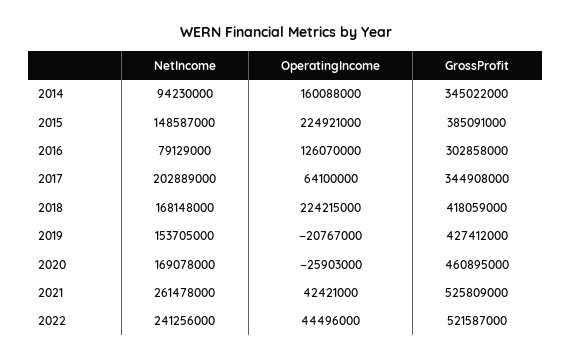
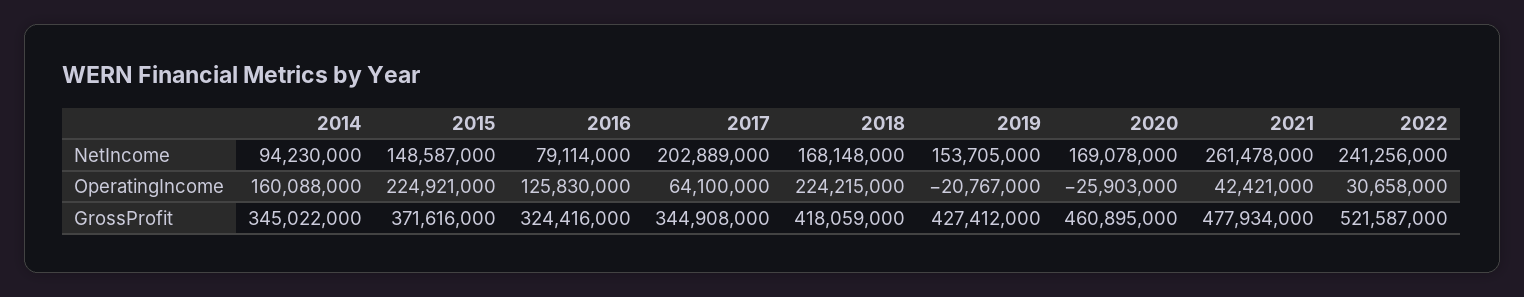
  {
    "NetIncome": {
      "2014": 94230000,
      "2015": 148587000,
-     "2016": 79129000,
+     "2016": 79114000,
      "2017": 202889000,
      "2018": 168148000,
      "2019": 153705000,
      "2020": 169078000,
      "2021": 261478000,
      "2022": 241256000
    },
    "OperatingIncome": {
      "2014": 160088000,
      "2015": 224921000,
-     "2016": 126070000,
+     "2016": 125830000,
      "2017": 64100000,
      "2018": 224215000,
      "2019": -20767000,
      "2020": -25903000,
      "2021": 42421000,
-     "2022": 44496000
+     "2022": 30658000
    },
    "GrossProfit": {
      "2014": 345022000,
-     "2015": 385091000,
+     "2015": 371616000,
-     "2016": 302858000,
+     "2016": 324416000,
      "2017": 344908000,
      "2018": 418059000,
      "2019": 427412000,
      "2020": 460895000,
-     "2021": 525809000,
+     "2021": 477934000,
      "2022": 521587000
    }
  }

